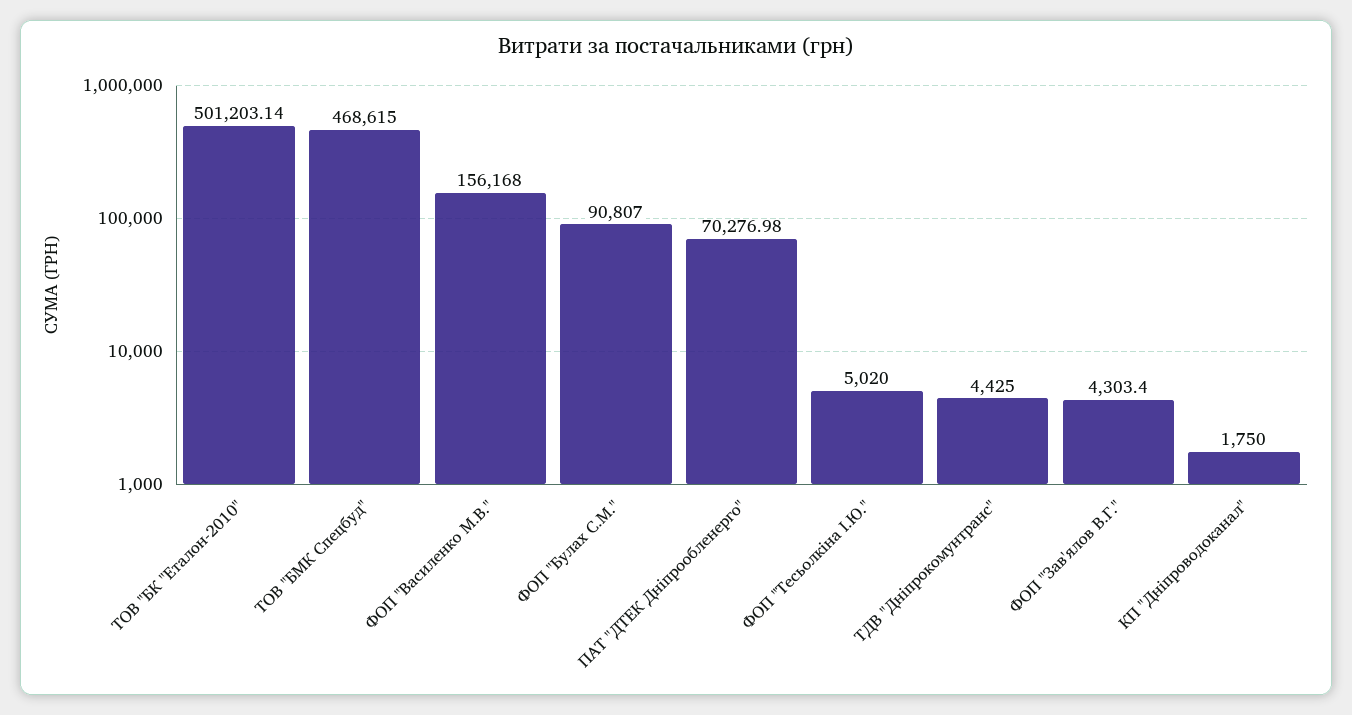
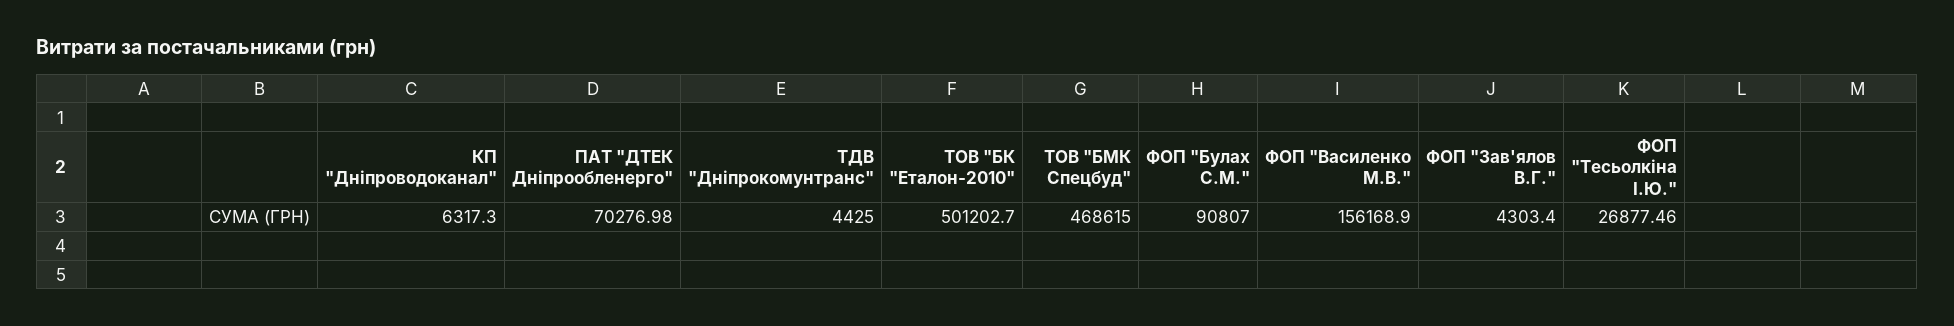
  {
-   "ТОВ \"БК \"Еталон-2010\"": 501203.14,
+   "ТОВ \"БК \"Еталон-2010\"": 501202.7,
    "ТОВ \"БМК Спецбуд\"": 468615,
-   "ФОП \"Василенко М.В.\"": 156168,
+   "ФОП \"Василенко М.В.\"": 156168.9,
    "ФОП \"Булах С.М.\"": 90807,
    "ПАТ \"ДТЕК Дніпрообленерго\"": 70276.98,
-   "ФОП \"Тесьолкіна І.Ю.\"": 5020,
+   "ФОП \"Тесьолкіна І.Ю.\"": 26877.46,
    "ТДВ \"Дніпрокомунтранс\"": 4425,
    "ФОП \"Зав'ялов В.Г.\"": 4303.4,
-   "КП \"Дніпроводоканал\"": 1750
+   "КП \"Дніпроводоканал\"": 6317.3
  }

